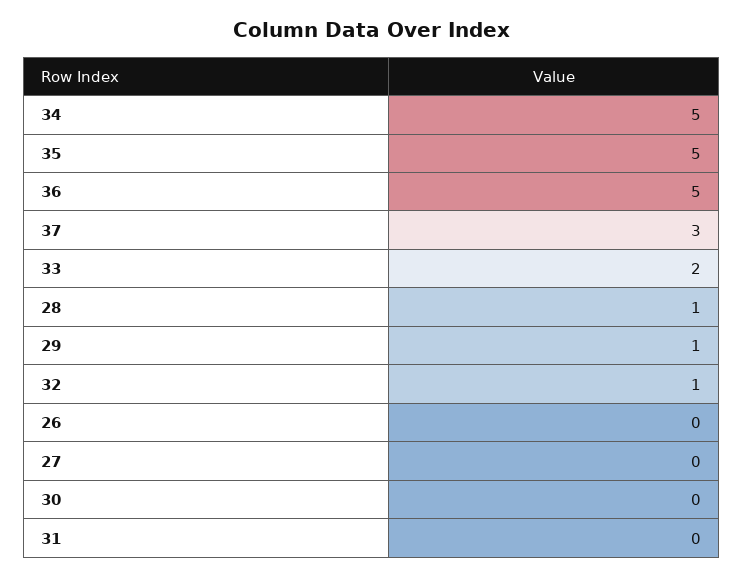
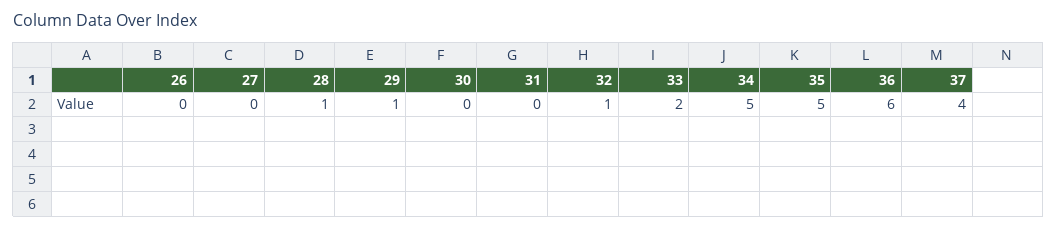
  {
    "34": 5,
    "35": 5,
-   "36": 5,
+   "36": 6,
-   "37": 3,
+   "37": 4,
    "33": 2,
    "28": 1,
    "29": 1,
    "32": 1,
    "26": 0,
    "27": 0,
    "30": 0,
    "31": 0
  }

